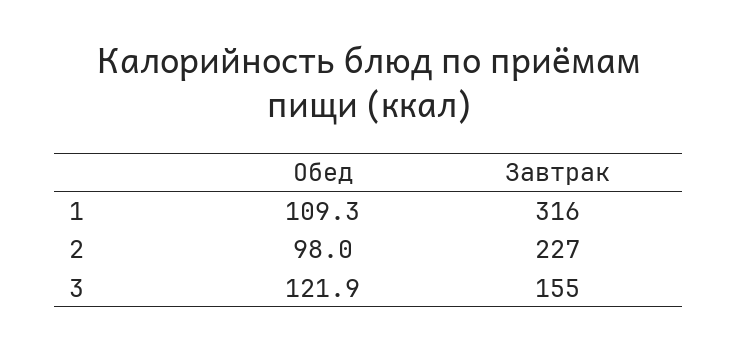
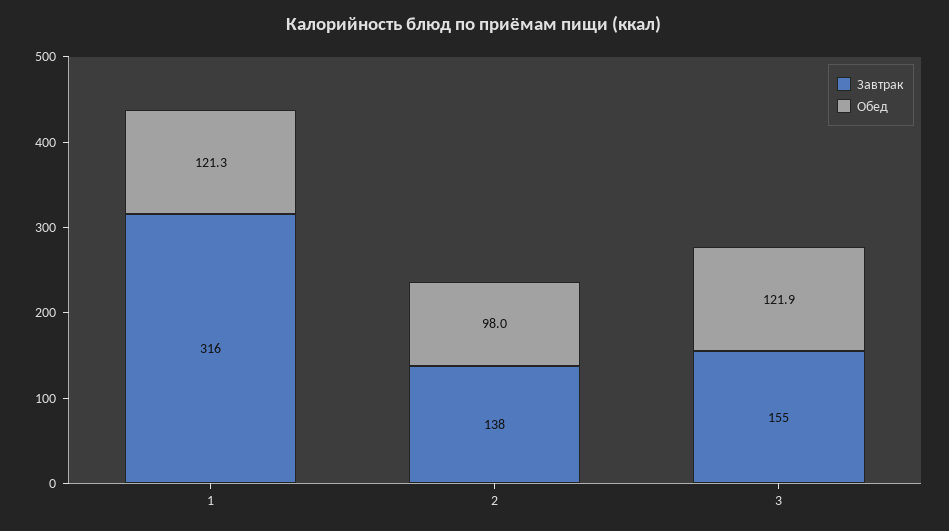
  {
    "Обед": {
-     "1": 109.3,
+     "1": 121.3,
      "2": 98,
      "3": 121.9
    },
    "Завтрак": {
      "1": 316,
-     "2": 227,
+     "2": 138,
      "3": 155
    }
  }

